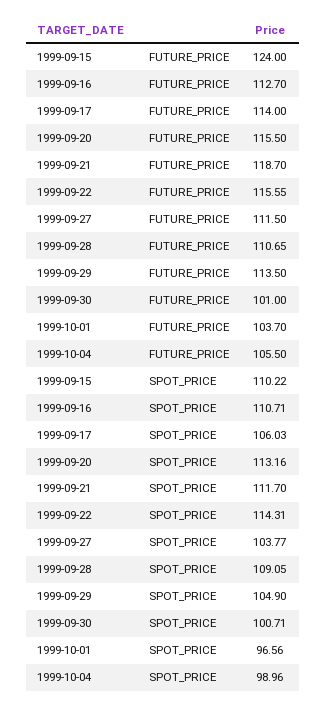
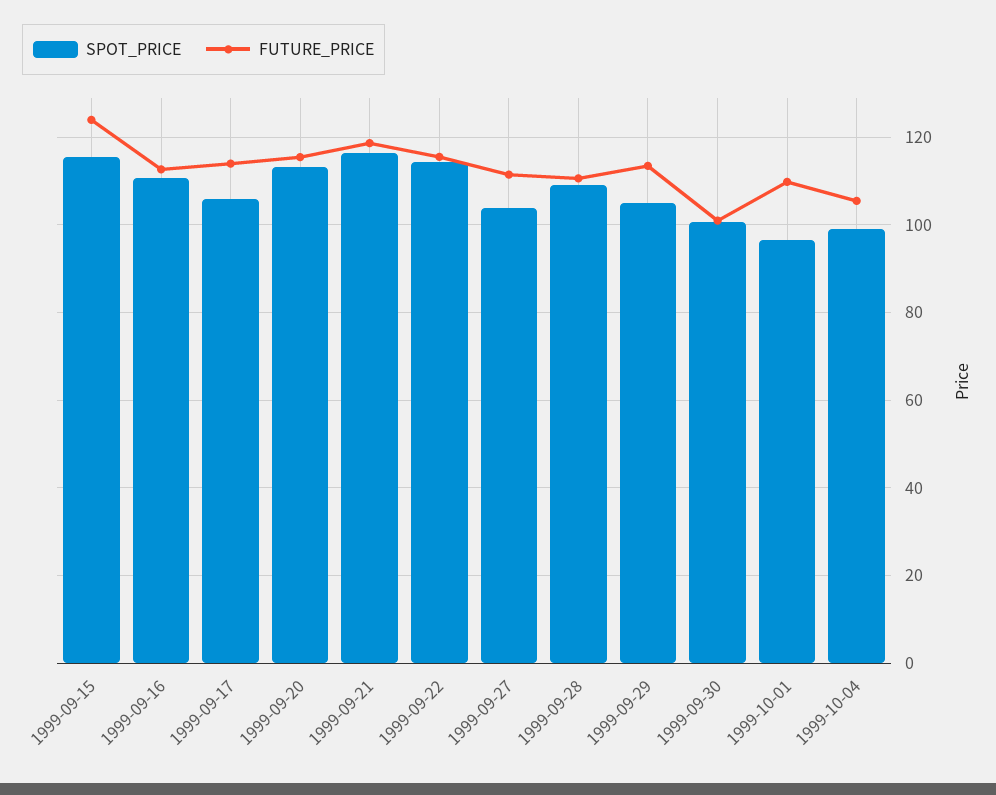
  {
    "FUTURE_PRICE": {
      "1999-09-15": 124,
      "1999-09-16": 112.7,
      "1999-09-17": 114,
      "1999-09-20": 115.5,
      "1999-09-21": 118.7,
      "1999-09-22": 115.55,
      "1999-09-27": 111.5,
      "1999-09-28": 110.65,
      "1999-09-29": 113.5,
      "1999-09-30": 101,
-     "1999-10-01": 103.7,
+     "1999-10-01": 110,
      "1999-10-04": 105.5
    },
    "SPOT_PRICE": {
-     "1999-09-15": 110.22,
+     "1999-09-15": 116,
      "1999-09-16": 110.71,
      "1999-09-17": 106.03,
      "1999-09-20": 113.16,
-     "1999-09-21": 111.7,
+     "1999-09-21": 116,
      "1999-09-22": 114.31,
      "1999-09-27": 103.77,
      "1999-09-28": 109.05,
      "1999-09-29": 104.9,
      "1999-09-30": 100.71,
      "1999-10-01": 96.56,
      "1999-10-04": 98.96
    }
  }

